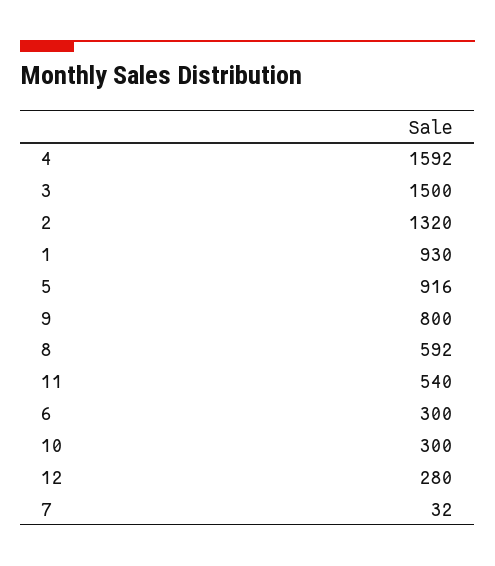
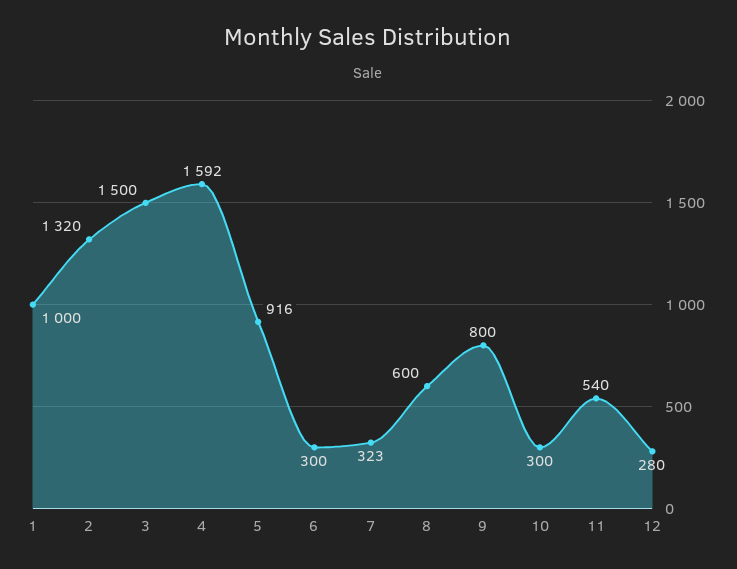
  {
    "4": 1592,
    "3": 1500,
    "2": 1320,
-   "1": 930,
+   "1": 1000,
    "5": 916,
    "9": 800,
-   "8": 592,
+   "8": 600,
    "11": 540,
    "6": 300,
    "10": 300,
    "12": 280,
-   "7": 32
+   "7": 323
  }

